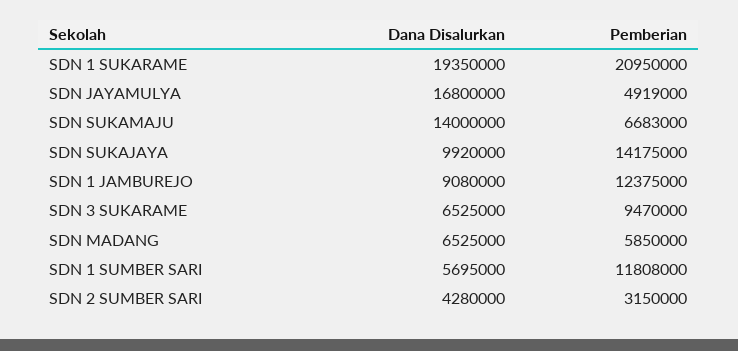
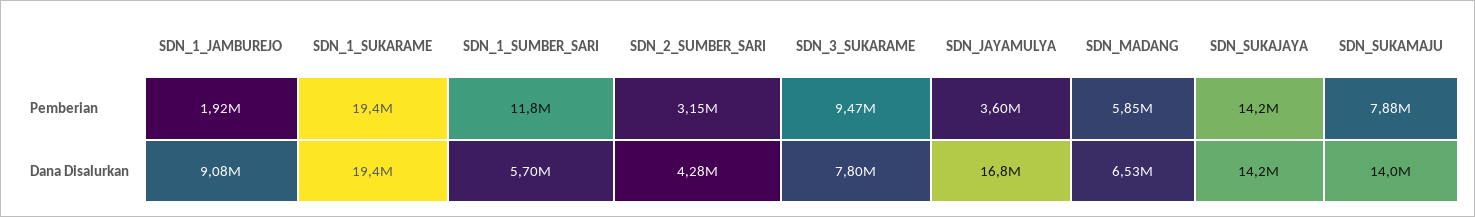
  {
    "Dana Disalurkan": {
      "SDN 1 SUKARAME": 19350000,
      "SDN JAYAMULYA": 16800000,
      "SDN SUKAMAJU": 14000000,
-     "SDN SUKAJAYA": 9920000,
+     "SDN SUKAJAYA": 14200000,
      "SDN 1 JAMBUREJO": 9080000,
-     "SDN 3 SUKARAME": 6525000,
+     "SDN 3 SUKARAME": 7800000,
      "SDN MADANG": 6525000,
      "SDN 1 SUMBER SARI": 5695000,
      "SDN 2 SUMBER SARI": 4280000
    },
    "Pemberian": {
-     "SDN 1 SUKARAME": 20950000,
+     "SDN 1 SUKARAME": 19400000,
-     "SDN JAYAMULYA": 4919000,
+     "SDN JAYAMULYA": 3600000,
-     "SDN SUKAMAJU": 6683000,
+     "SDN SUKAMAJU": 7880000,
      "SDN SUKAJAYA": 14175000,
-     "SDN 1 JAMBUREJO": 12375000,
+     "SDN 1 JAMBUREJO": 1920000,
      "SDN 3 SUKARAME": 9470000,
      "SDN MADANG": 5850000,
      "SDN 1 SUMBER SARI": 11808000,
      "SDN 2 SUMBER SARI": 3150000
    }
  }

